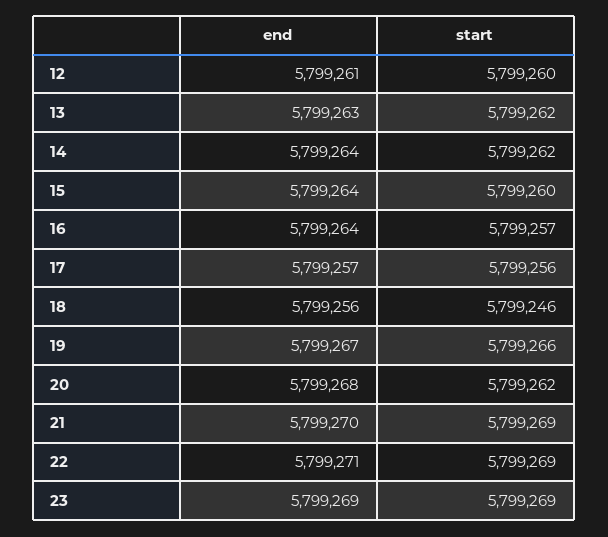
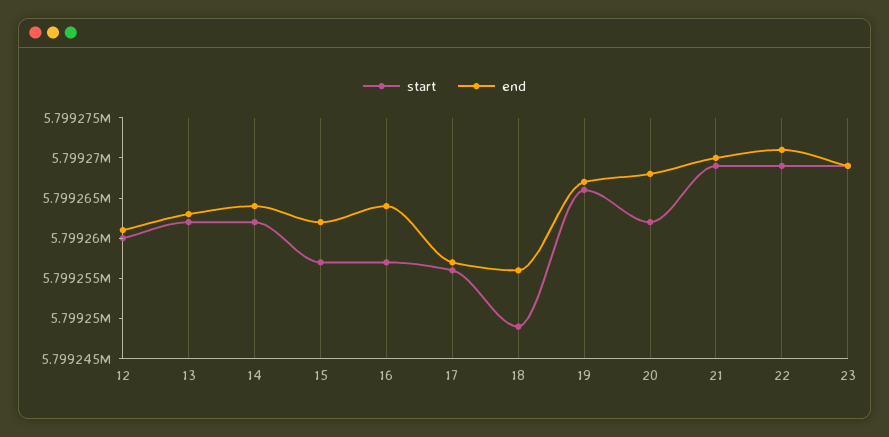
  {
    "end": {
      "12": 5799261,
      "13": 5799263,
      "14": 5799264,
-     "15": 5799264,
+     "15": 5799262,
      "16": 5799264,
      "17": 5799257,
      "18": 5799256,
      "19": 5799267,
      "20": 5799268,
      "21": 5799270,
      "22": 5799271,
      "23": 5799269
    },
    "start": {
      "12": 5799260,
      "13": 5799262,
      "14": 5799262,
-     "15": 5799260,
+     "15": 5799257,
      "16": 5799257,
      "17": 5799256,
-     "18": 5799246,
+     "18": 5799249,
      "19": 5799266,
      "20": 5799262,
      "21": 5799269,
      "22": 5799269,
      "23": 5799269
    }
  }

